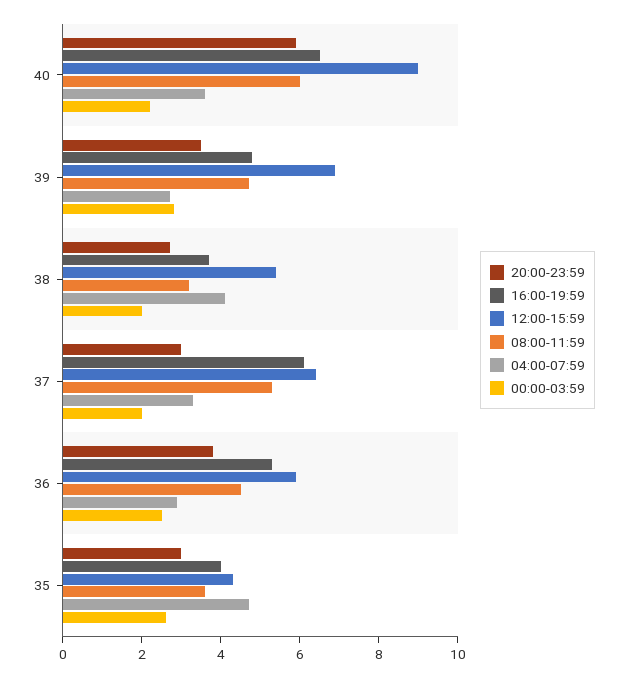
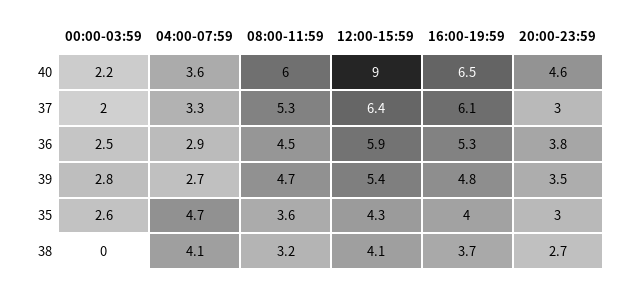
  {
    "20:00-23:59": {
-     "40": 6,
+     "40": 4.6,
      "39": 3.5,
      "38": 2.7,
      "37": 3,
      "36": 3.8,
      "35": 3
    },
    "16:00-19:59": {
      "40": 6.5,
      "39": 4.8,
      "38": 3.7,
      "37": 6.1,
      "36": 5.3,
      "35": 4
    },
    "12:00-15:59": {
      "40": 9,
-     "39": 7,
+     "39": 5.4,
-     "38": 5.5,
+     "38": 4.1,
      "37": 6.4,
      "36": 5.9,
      "35": 4.3
    },
    "08:00-11:59": {
      "40": 6,
      "39": 4.7,
      "38": 3.2,
      "37": 5.3,
      "36": 4.5,
      "35": 3.6
    },
    "04:00-07:59": {
      "40": 3.6,
      "39": 2.7,
      "38": 4.1,
      "37": 3.3,
      "36": 2.9,
      "35": 4.7
    },
    "00:00-03:59": {
      "40": 2.2,
      "39": 2.8,
-     "38": 2,
+     "38": 0,
      "37": 2,
      "36": 2.5,
      "35": 2.6
    }
  }

